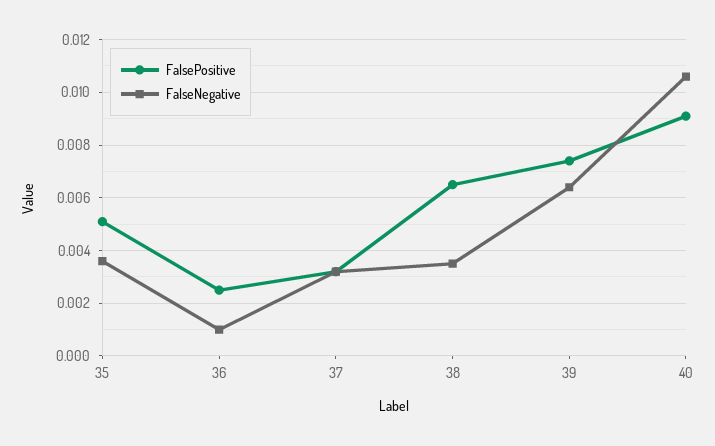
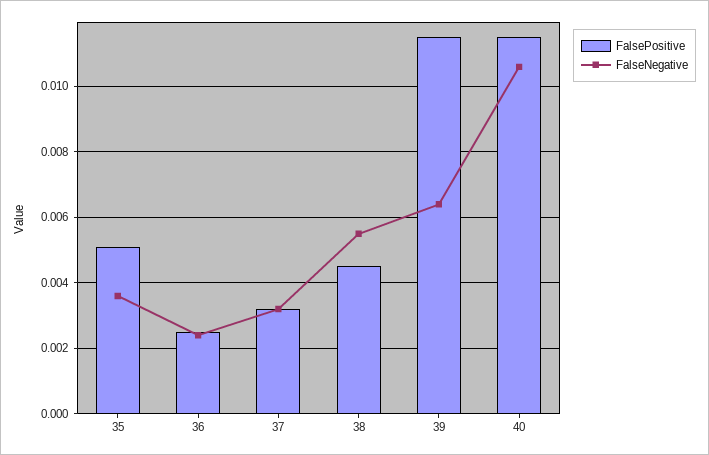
  {
    "FalsePositive": {
      "35": 0.005,
      "36": 0.0025,
      "37": 0.003,
-     "38": 0.0065,
+     "38": 0.0045,
-     "39": 0.0075,
+     "39": 0.0115,
-     "40": 0.009
+     "40": 0.0115
    },
    "FalseNegative": {
      "35": 0.0035,
-     "36": 0.001,
+     "36": 0.0025,
      "37": 0.003,
-     "38": 0.0035,
+     "38": 0.0055,
      "39": 0.0065,
      "40": 0.0105
    }
  }

